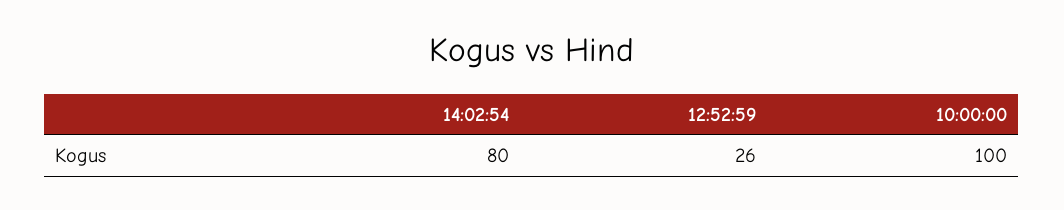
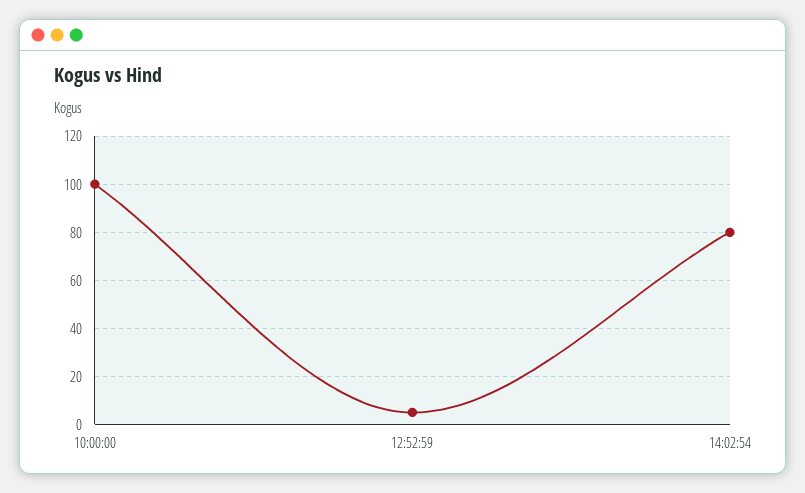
  {
    "14:02:54": 80,
-   "12:52:59": 26,
+   "12:52:59": 5,
    "10:00:00": 100
  }

